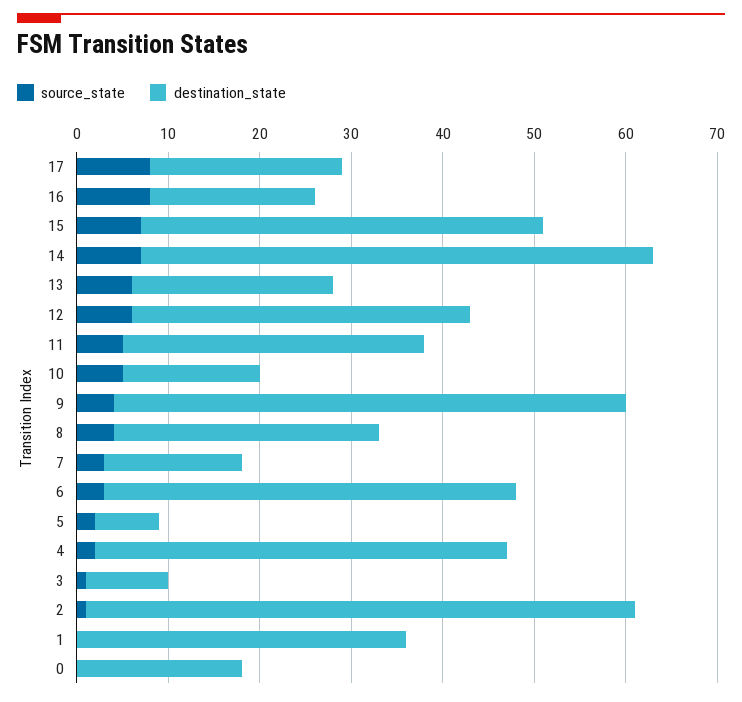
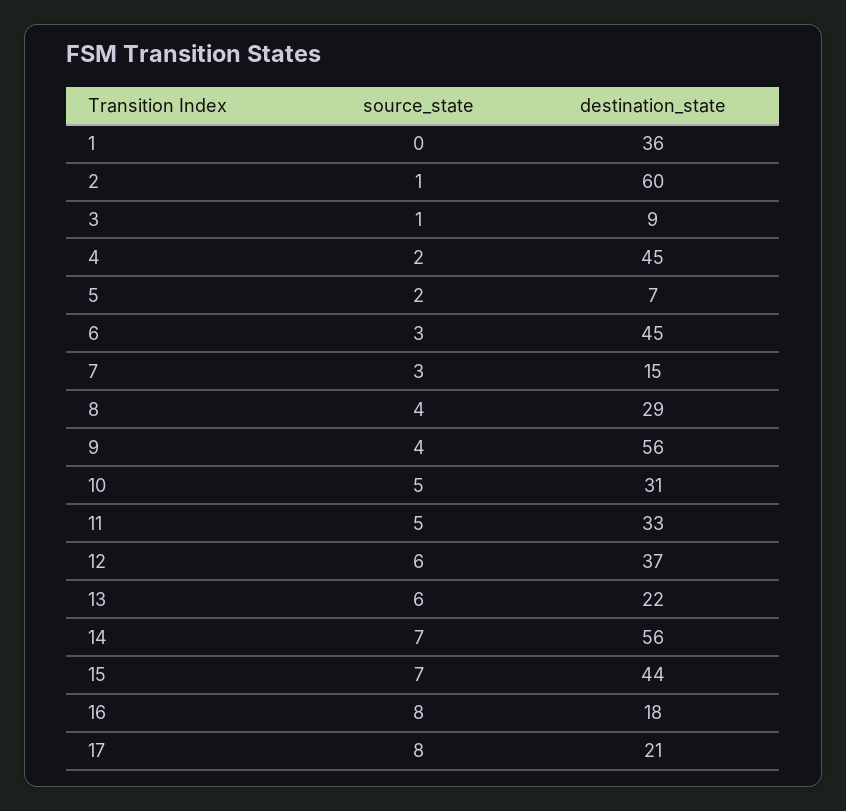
  {
    "source_state": {
      "17": 8,
      "16": 8,
      "15": 7,
      "14": 7,
      "13": 6,
      "12": 6,
      "11": 5,
      "10": 5,
      "9": 4,
      "8": 4,
      "7": 3,
      "6": 3,
      "5": 2,
      "4": 2,
      "3": 1,
      "2": 1,
-     "1": 0,
+     "1": 0
-     "0": 0
    },
    "destination_state": {
      "17": 21,
      "16": 18,
      "15": 44,
      "14": 56,
      "13": 22,
      "12": 37,
      "11": 33,
-     "10": 15,
+     "10": 31,
      "9": 56,
      "8": 29,
      "7": 15,
      "6": 45,
      "5": 7,
      "4": 45,
      "3": 9,
      "2": 60,
-     "1": 36,
+     "1": 36
-     "0": 18
    }
  }

